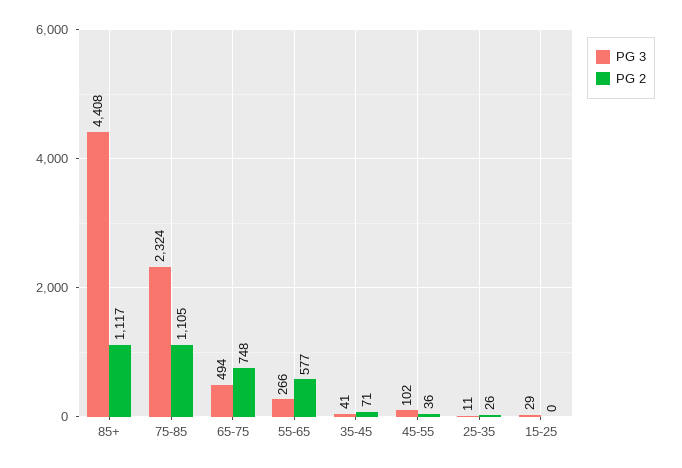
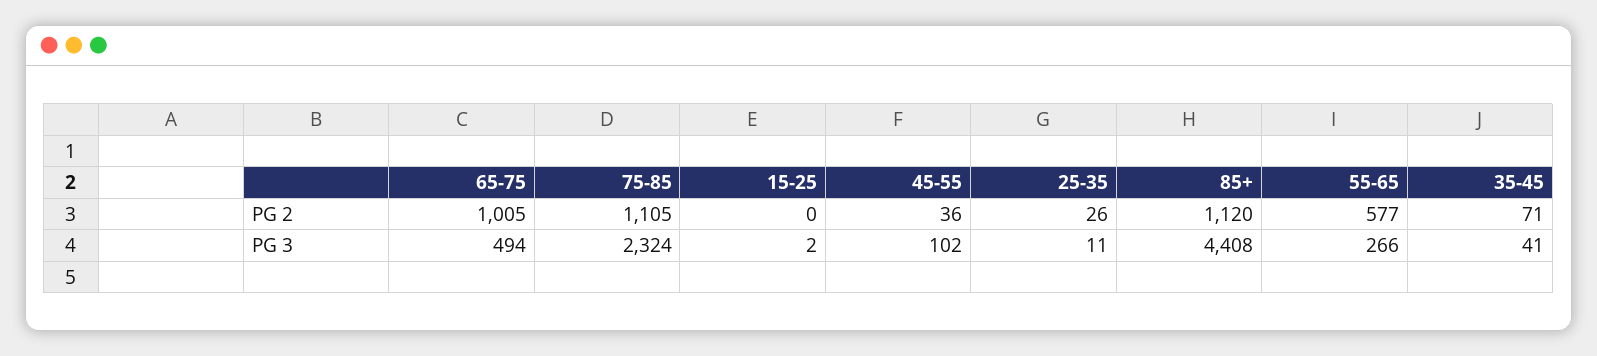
  {
    "PG 3": {
      "85+": 4408,
      "75-85": 2324,
      "65-75": 494,
      "55-65": 266,
      "35-45": 41,
      "45-55": 102,
      "25-35": 11,
-     "15-25": 29
+     "15-25": 2
    },
    "PG 2": {
-     "85+": 1117,
+     "85+": 1120,
      "75-85": 1105,
-     "65-75": 748,
+     "65-75": 1005,
      "55-65": 577,
      "35-45": 71,
      "45-55": 36,
      "25-35": 26,
      "15-25": 0
    }
  }

